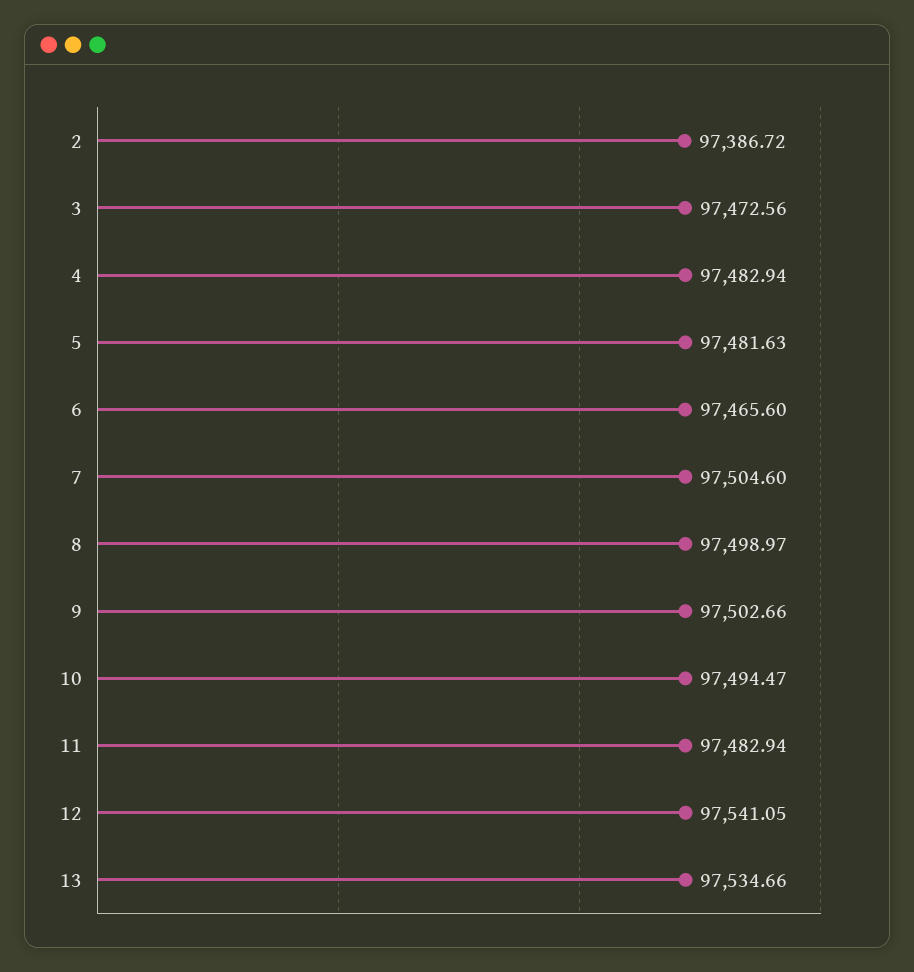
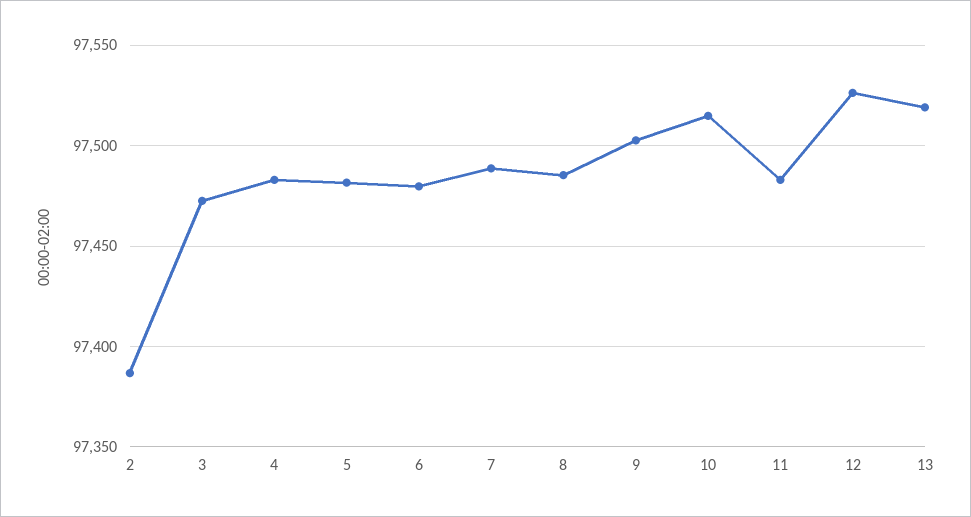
  {
    "2": 97386.72,
    "3": 97472.56,
    "4": 97482.94,
    "5": 97481.63,
-   "6": 97465.6,
+   "6": 97480,
-   "7": 97504.6,
+   "7": 97490,
-   "8": 97498.97,
+   "8": 97485,
    "9": 97502.66,
-   "10": 97494.47,
+   "10": 97515,
    "11": 97482.94,
-   "12": 97541.05,
+   "12": 97525,
-   "13": 97534.66
+   "13": 97520
  }

